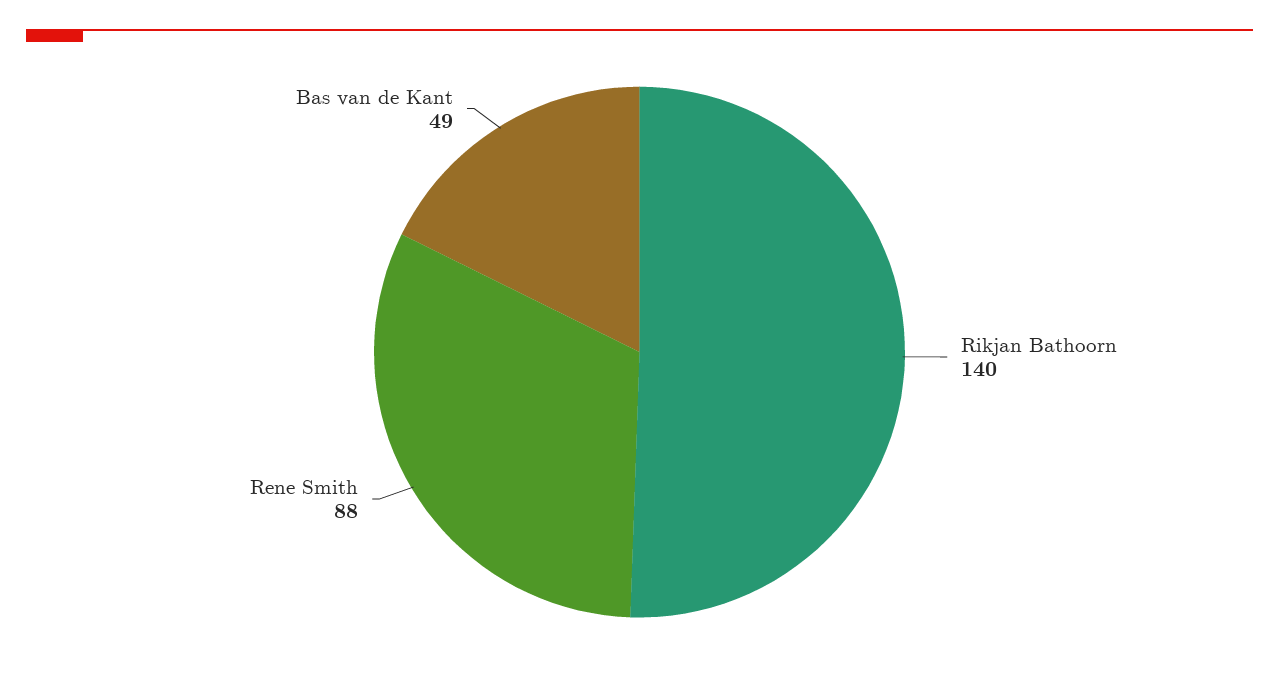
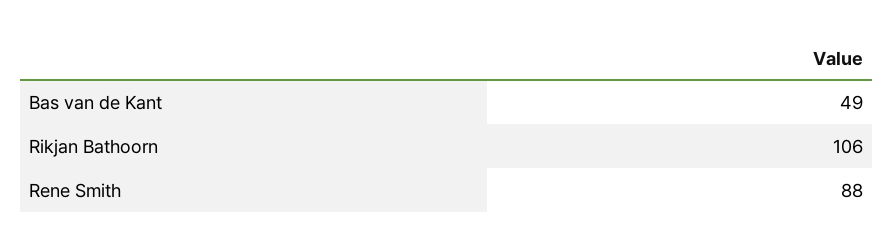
  {
-   "Rikjan Bathoorn": 140,
+   "Rikjan Bathoorn": 106,
    "Rene Smith": 88,
    "Bas van de Kant": 49
  }

